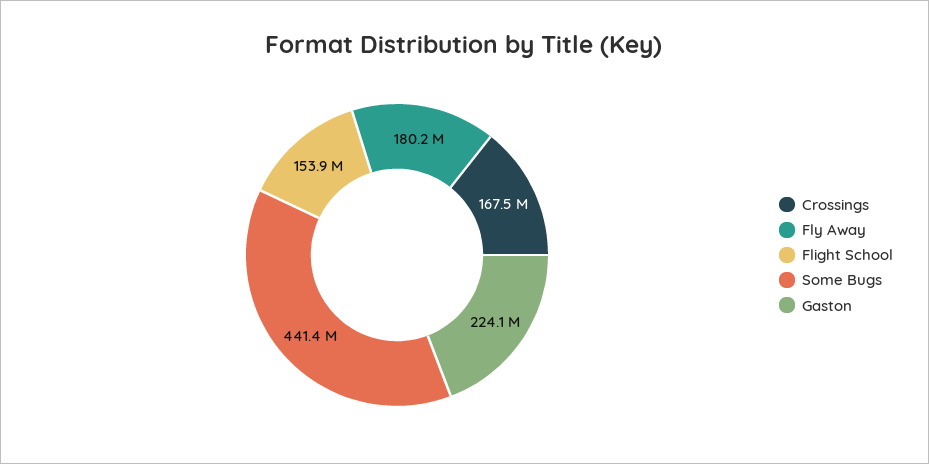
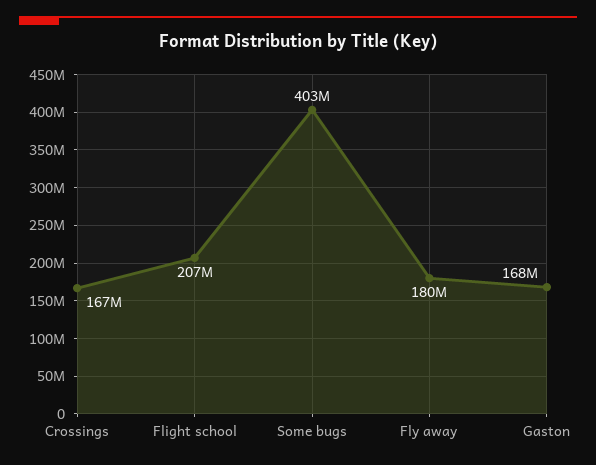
  {
    "Crossings": 167500000,
    "Fly Away": 180200000,
-   "Flight School": 153900000,
+   "Flight School": 207000000,
-   "Some Bugs": 441400000,
+   "Some Bugs": 403000000,
-   "Gaston": 224100000
+   "Gaston": 168000000
  }

